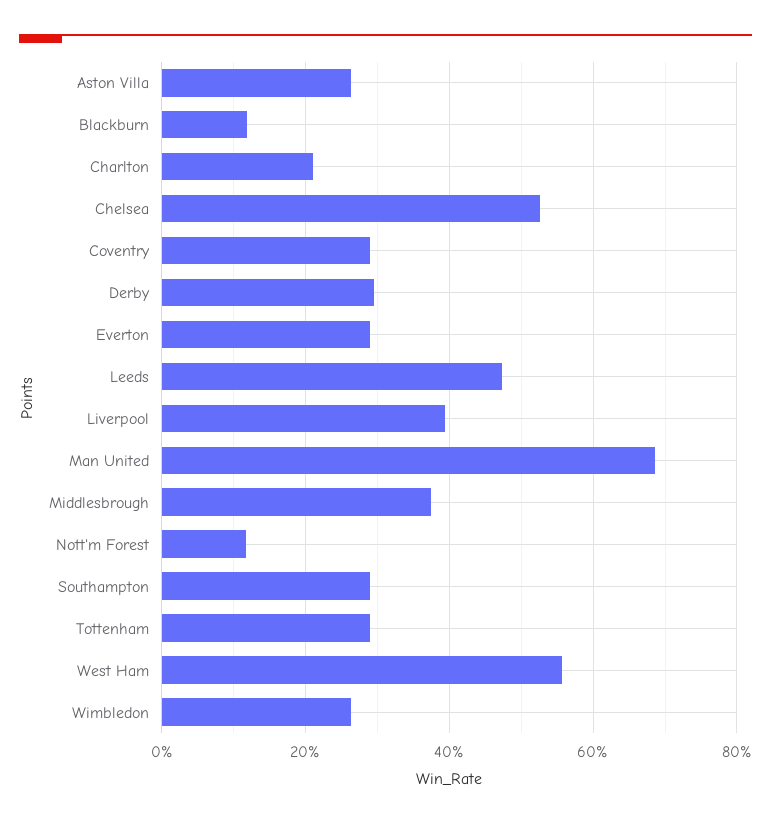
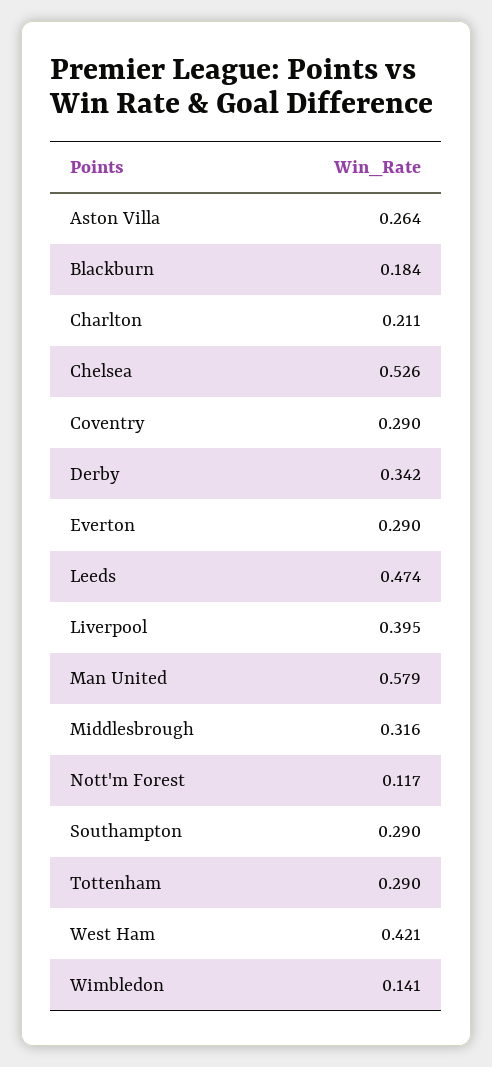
  {
    "Aston Villa": 0.264,
-   "Blackburn": 0.12,
+   "Blackburn": 0.184,
    "Charlton": 0.211,
    "Chelsea": 0.526,
    "Coventry": 0.29,
-   "Derby": 0.3,
+   "Derby": 0.342,
    "Everton": 0.29,
    "Leeds": 0.474,
    "Liverpool": 0.395,
-   "Man United": 0.68,
+   "Man United": 0.579,
-   "Middlesbrough": 0.38,
+   "Middlesbrough": 0.316,
    "Nott'm Forest": 0.117,
    "Southampton": 0.29,
    "Tottenham": 0.29,
-   "West Ham": 0.56,
+   "West Ham": 0.421,
-   "Wimbledon": 0.26
+   "Wimbledon": 0.141
  }

